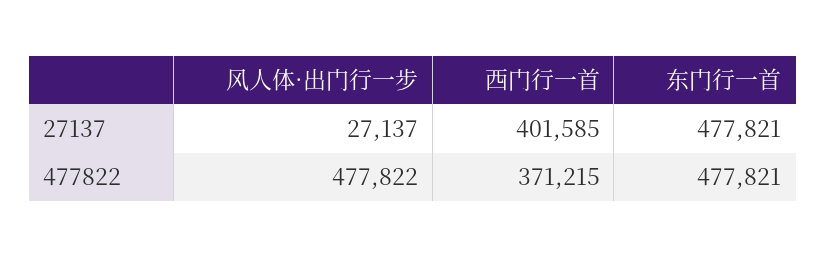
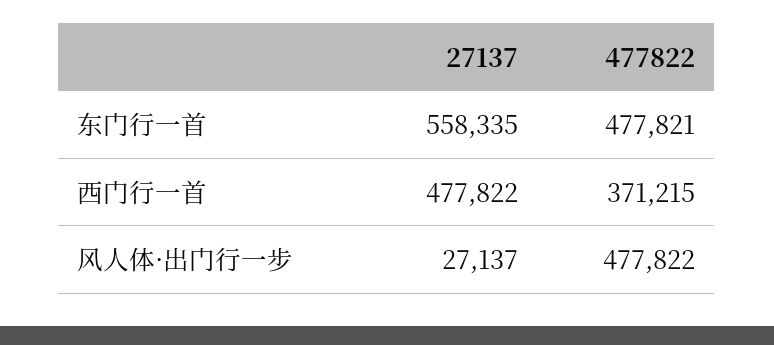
  {
    "风人体·出门行一步": {
      "27137": 27137,
      "477822": 477822
    },
    "西门行一首": {
-     "27137": 401585,
+     "27137": 477822,
      "477822": 371215
    },
    "东门行一首": {
-     "27137": 477821,
+     "27137": 558335,
      "477822": 477821
    }
  }

